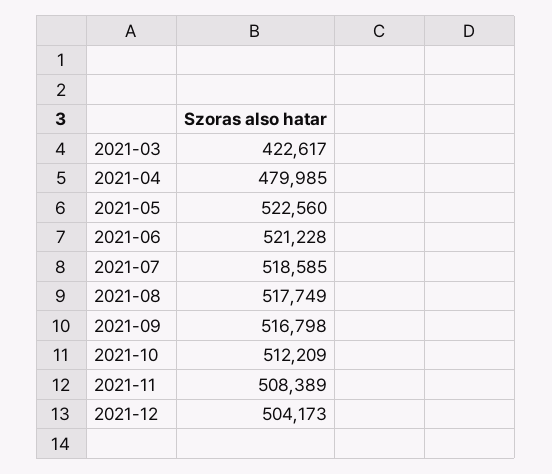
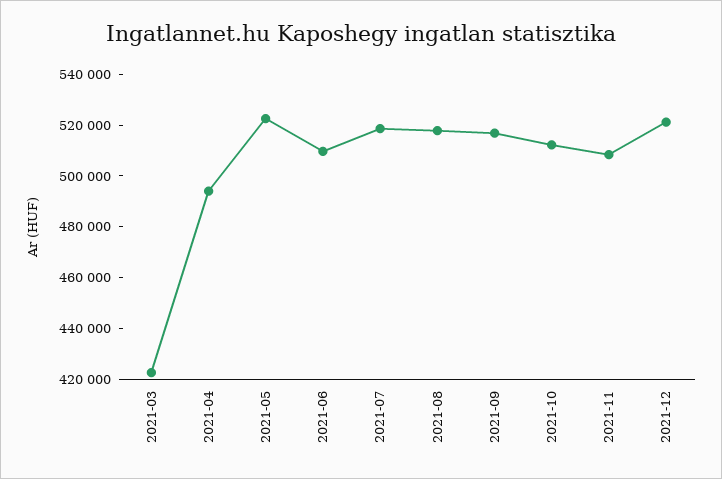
  {
    "2021-03": 422617,
-   "2021-04": 479985,
+   "2021-04": 495000,
    "2021-05": 522560,
-   "2021-06": 521228,
+   "2021-06": 510000,
    "2021-07": 518585,
    "2021-08": 517749,
    "2021-09": 516798,
    "2021-10": 512209,
    "2021-11": 508389,
-   "2021-12": 504173
+   "2021-12": 520000
  }

